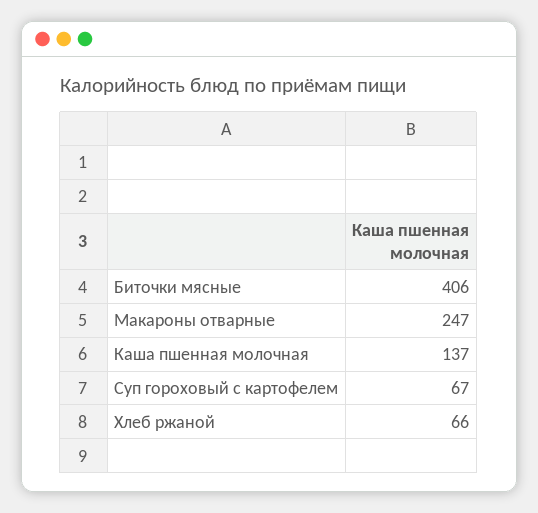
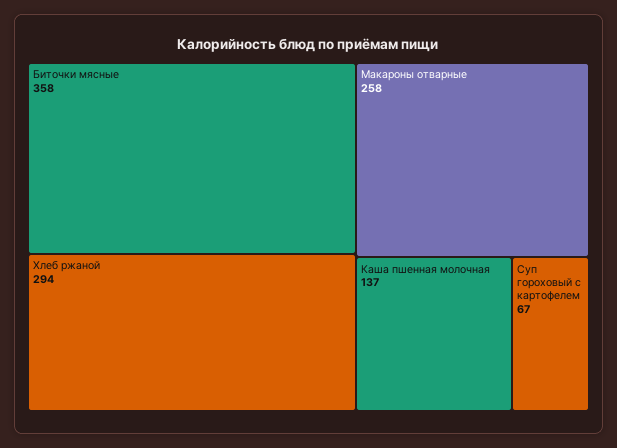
  {
-   "Биточки мясные": 406,
+   "Биточки мясные": 358,
-   "Макароны отварные": 247,
+   "Макароны отварные": 258,
    "Каша пшенная молочная": 137,
    "Суп гороховый с картофелем": 67,
-   "Хлеб ржаной": 66
+   "Хлеб ржаной": 294
  }

